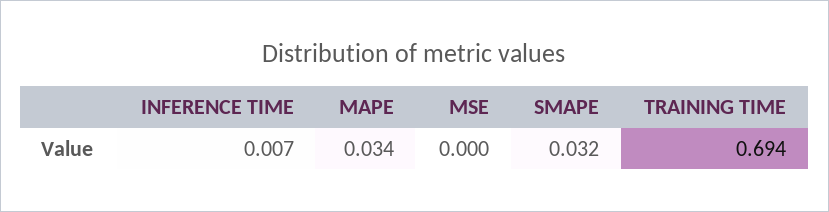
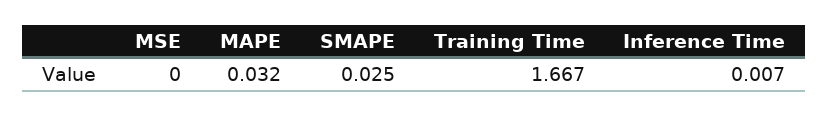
  {
    "INFERENCE TIME": 0.007,
-   "MAPE": 0.034,
+   "MAPE": 0.032,
    "MSE": 0,
-   "SMAPE": 0.032,
+   "SMAPE": 0.025,
-   "TRAINING TIME": 0.694
+   "TRAINING TIME": 1.667
  }

